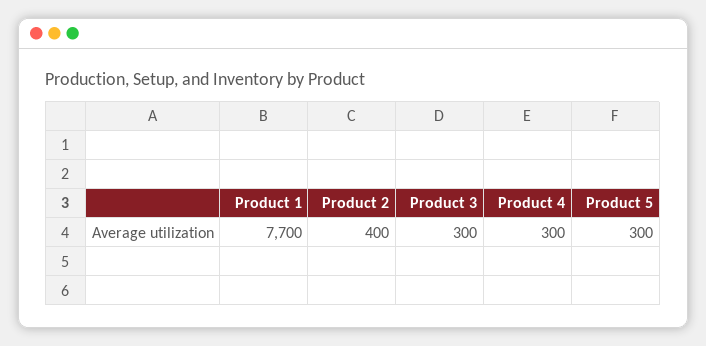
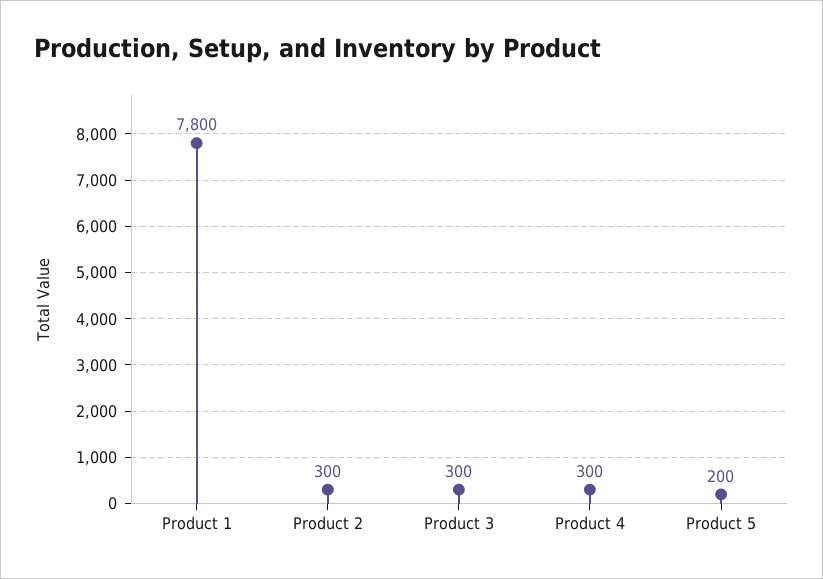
  {
-   "Product 1": 7700,
+   "Product 1": 7800,
-   "Product 2": 400,
+   "Product 2": 300,
    "Product 3": 300,
    "Product 4": 300,
-   "Product 5": 300
+   "Product 5": 200
  }

